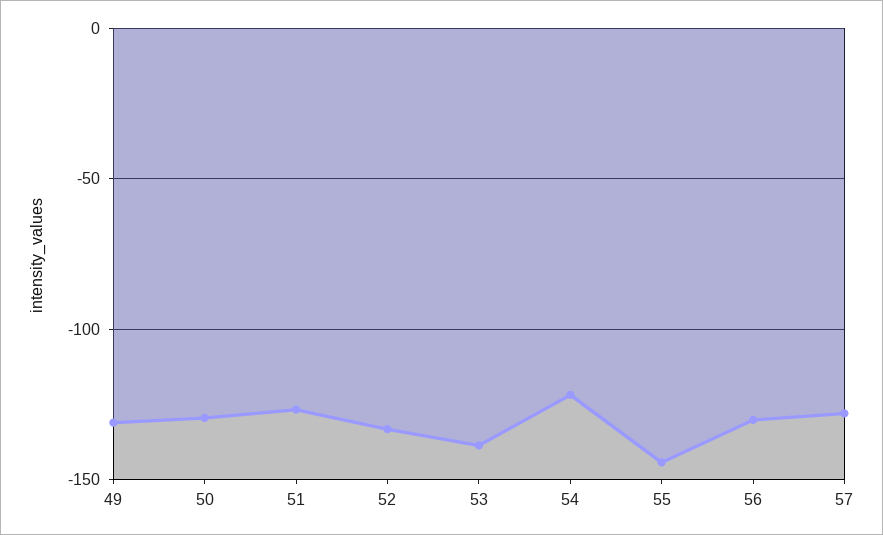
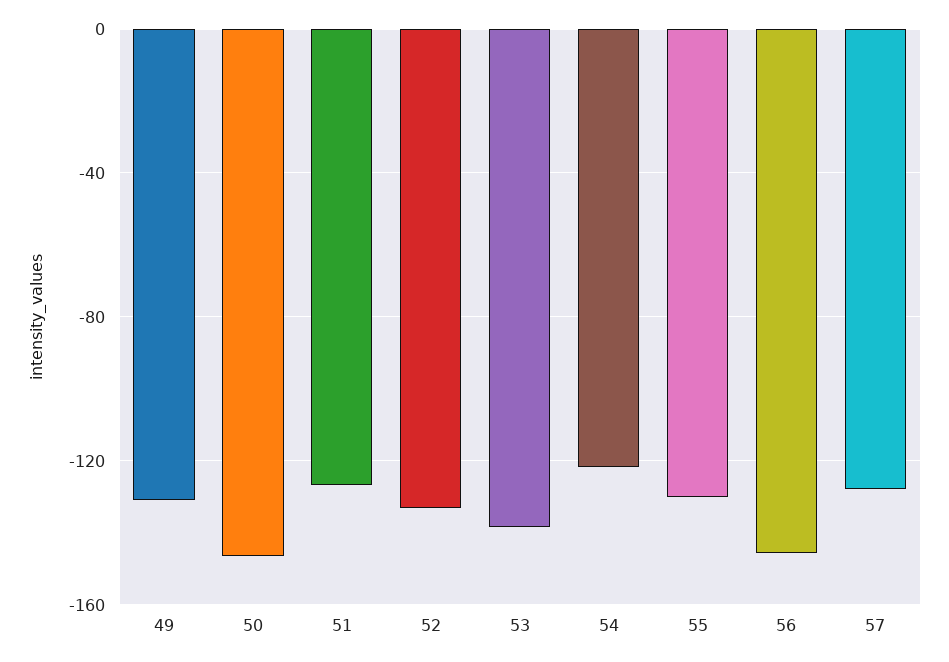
  {
    "49": -130,
-   "50": -130,
+   "50": -145,
    "51": -125,
    "52": -135,
    "53": -140,
    "54": -120,
-   "55": -145,
+   "55": -130,
-   "56": -130,
+   "56": -145,
    "57": -130
  }

